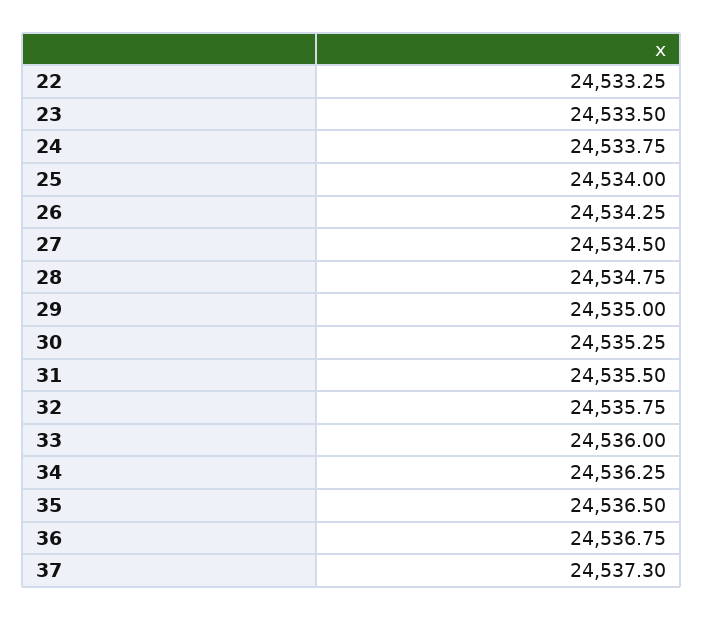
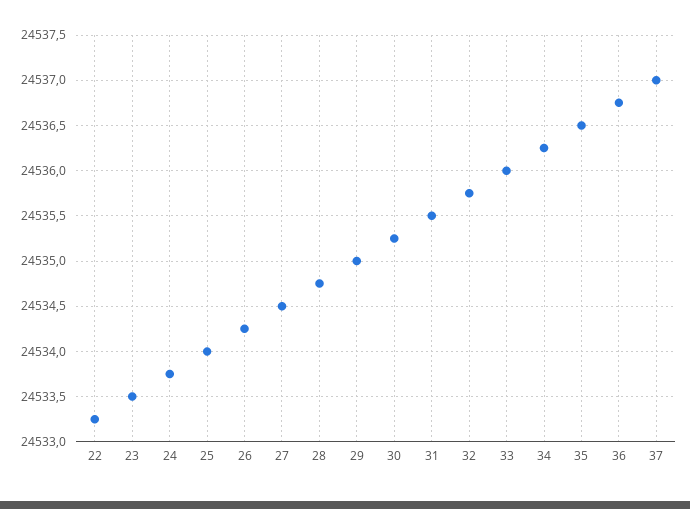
  {
    "22": 24533.25,
    "23": 24533.5,
    "24": 24533.75,
    "25": 24534,
    "26": 24534.25,
    "27": 24534.5,
    "28": 24534.75,
    "29": 24535,
    "30": 24535.25,
    "31": 24535.5,
    "32": 24535.75,
    "33": 24536,
    "34": 24536.25,
    "35": 24536.5,
    "36": 24536.75,
-   "37": 24537.3
+   "37": 24537
  }

